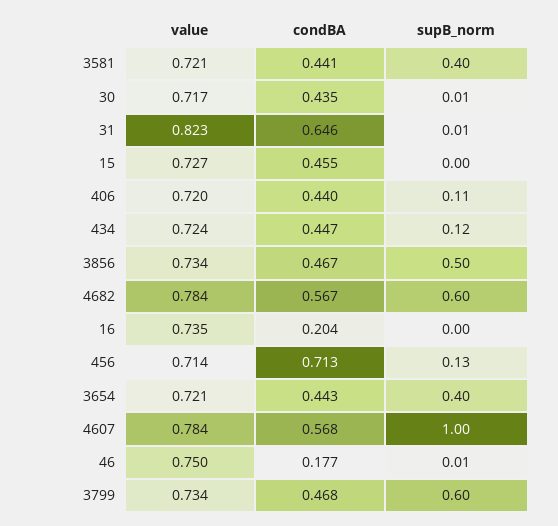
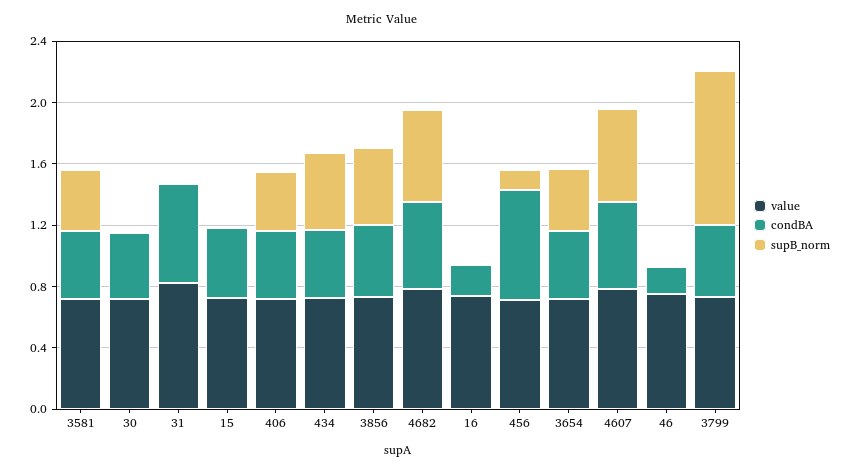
  {
    "value": {
      "3581": 0.721,
      "30": 0.717,
      "31": 0.823,
      "15": 0.727,
      "406": 0.72,
      "434": 0.724,
      "3856": 0.734,
      "4682": 0.784,
      "16": 0.735,
      "456": 0.714,
      "3654": 0.721,
      "4607": 0.784,
      "46": 0.75,
      "3799": 0.734
    },
    "condBA": {
      "3581": 0.441,
      "30": 0.435,
      "31": 0.646,
      "15": 0.455,
      "406": 0.44,
      "434": 0.447,
      "3856": 0.467,
      "4682": 0.567,
      "16": 0.204,
      "456": 0.713,
      "3654": 0.443,
      "4607": 0.568,
      "46": 0.177,
      "3799": 0.468
    },
    "supB_norm": {
      "3581": 0.4,
      "30": 0.01,
      "31": 0.01,
      "15": 0,
-     "406": 0.11,
+     "406": 0.4,
-     "434": 0.12,
+     "434": 0.5,
      "3856": 0.5,
      "4682": 0.6,
      "16": 0,
      "456": 0.13,
      "3654": 0.4,
-     "4607": 1,
+     "4607": 0.6,
      "46": 0.01,
-     "3799": 0.6
+     "3799": 1
    }
  }

